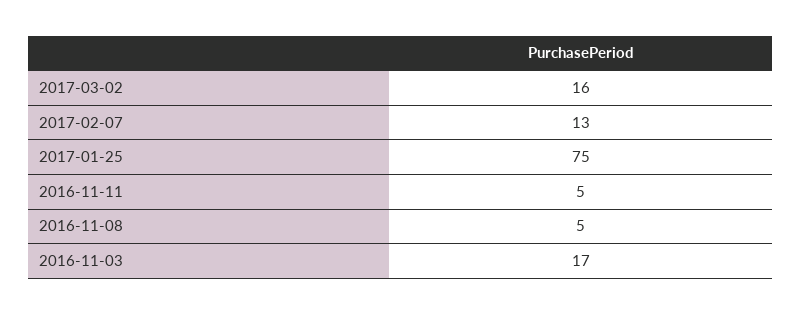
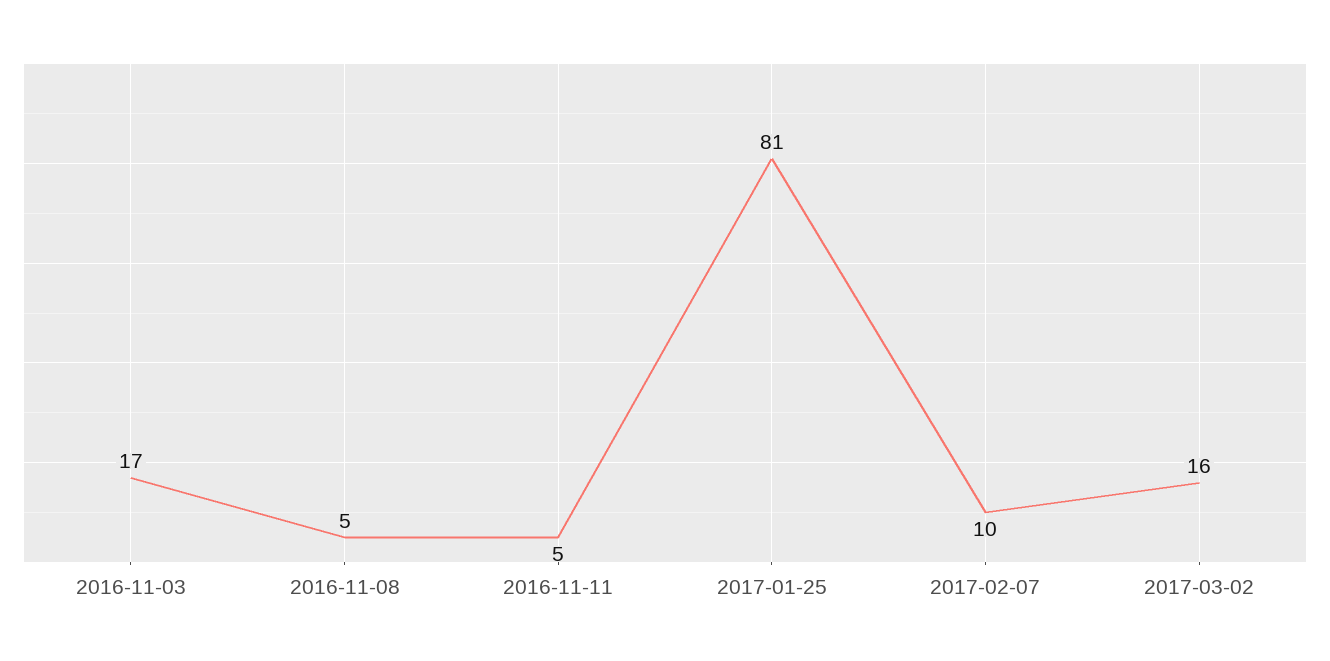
  {
    "2017-03-02": 16,
-   "2017-02-07": 13,
+   "2017-02-07": 10,
-   "2017-01-25": 75,
+   "2017-01-25": 81,
    "2016-11-11": 5,
    "2016-11-08": 5,
    "2016-11-03": 17
  }

